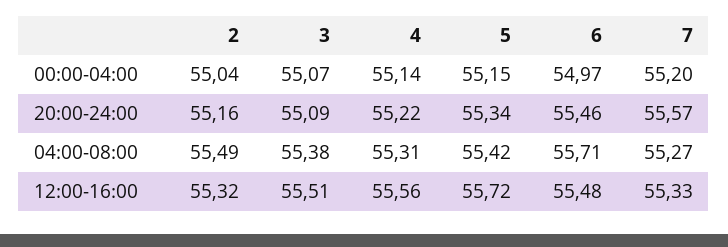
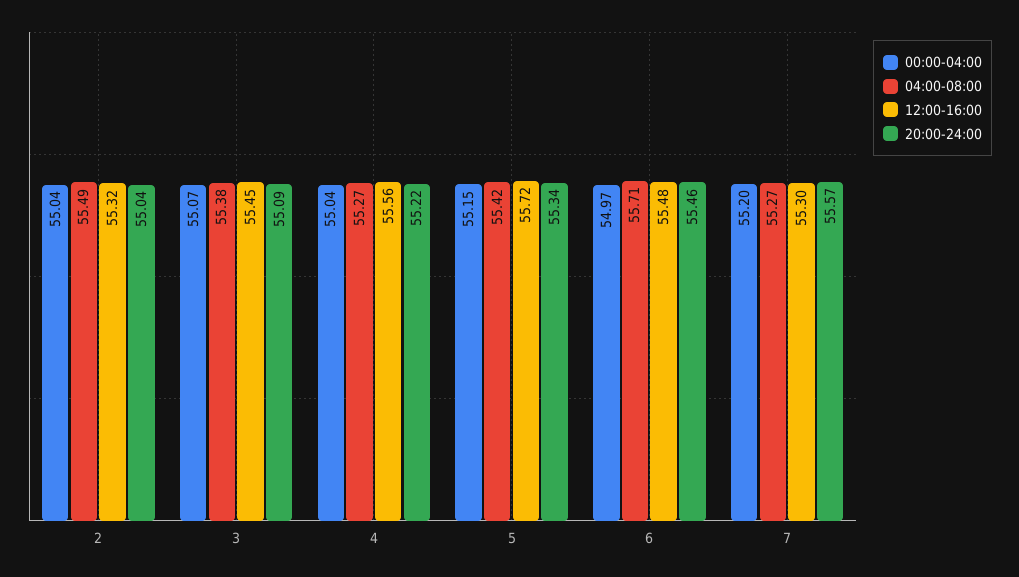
  {
    "00:00-04:00": {
      "2": 55.04,
      "3": 55.07,
-     "4": 55.14,
+     "4": 55.04,
      "5": 55.15,
      "6": 54.97,
      "7": 55.2
    },
    "20:00-24:00": {
-     "2": 55.16,
+     "2": 55.04,
      "3": 55.09,
      "4": 55.22,
      "5": 55.34,
      "6": 55.46,
      "7": 55.57
    },
    "04:00-08:00": {
      "2": 55.49,
      "3": 55.38,
-     "4": 55.31,
+     "4": 55.27,
      "5": 55.42,
      "6": 55.71,
      "7": 55.27
    },
    "12:00-16:00": {
      "2": 55.32,
-     "3": 55.51,
+     "3": 55.45,
      "4": 55.56,
      "5": 55.72,
      "6": 55.48,
-     "7": 55.33
+     "7": 55.3
    }
  }

